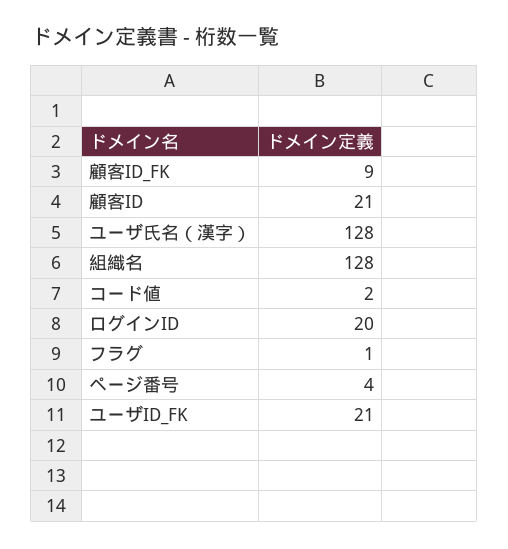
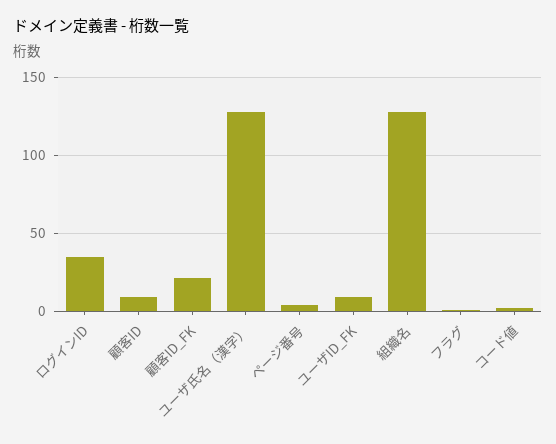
  {
-   "顧客ID_FK": 9,
+   "顧客ID_FK": 20,
-   "顧客ID": 21,
+   "顧客ID": 10,
    "ユーザ氏名（漢字）": 128,
    "組織名": 128,
    "コード値": 2,
-   "ログインID": 20,
+   "ログインID": 35,
    "フラグ": 1,
    "ページ番号": 4,
-   "ユーザID_FK": 21
+   "ユーザID_FK": 10
  }

